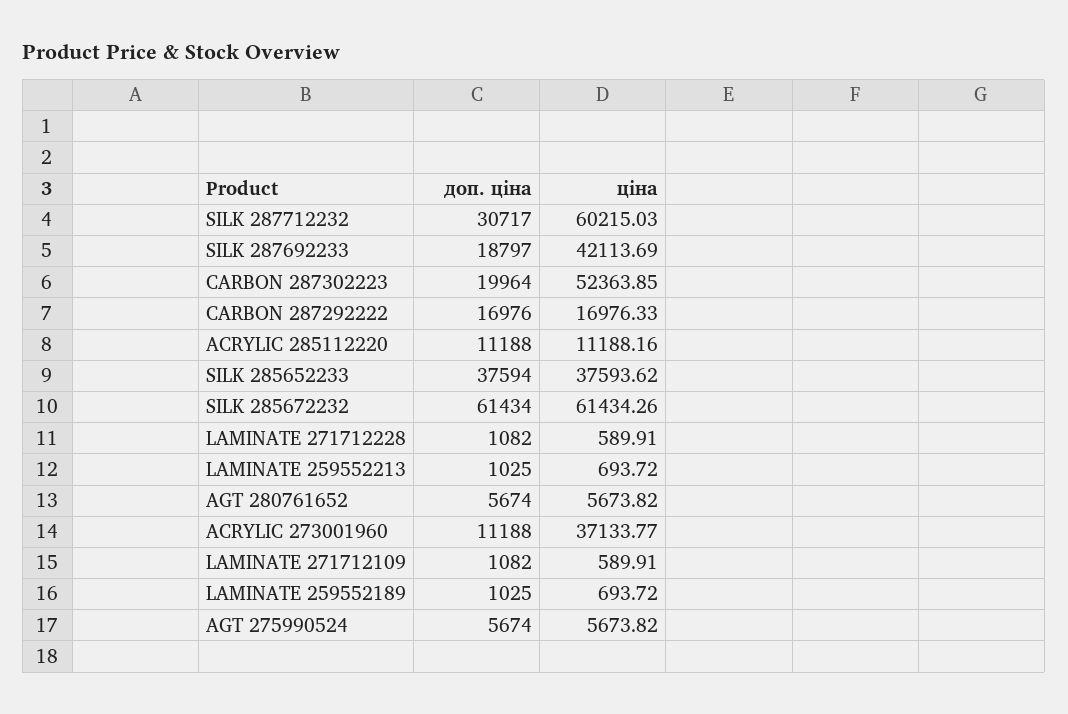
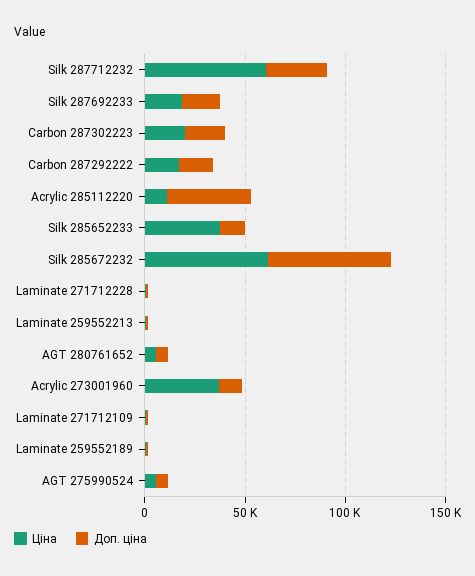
  {
    "доп. ціна": {
      "SILK 287712232": 30717,
      "SILK 287692233": 18797,
      "CARBON 287302223": 19964,
      "CARBON 287292222": 16976,
-     "ACRYLIC 285112220": 11188,
+     "ACRYLIC 285112220": 40000,
-     "SILK 285652233": 37594,
+     "SILK 285652233": 10000,
      "SILK 285672232": 61434,
      "LAMINATE 271712228": 1082,
      "LAMINATE 259552213": 1025,
      "AGT 280761652": 5674,
      "ACRYLIC 273001960": 11188,
      "LAMINATE 271712109": 1082,
      "LAMINATE 259552189": 1025,
      "AGT 275990524": 5674
    },
    "ціна": {
      "SILK 287712232": 60215.03,
-     "SILK 287692233": 42113.69,
+     "SILK 287692233": 20000,
-     "CARBON 287302223": 52363.85,
+     "CARBON 287302223": 20000,
      "CARBON 287292222": 16976.33,
      "ACRYLIC 285112220": 11188.16,
      "SILK 285652233": 37593.62,
      "SILK 285672232": 61434.26,
      "LAMINATE 271712228": 589.91,
      "LAMINATE 259552213": 693.72,
      "AGT 280761652": 5673.82,
      "ACRYLIC 273001960": 37133.77,
      "LAMINATE 271712109": 589.91,
      "LAMINATE 259552189": 693.72,
      "AGT 275990524": 5673.82
    }
  }

